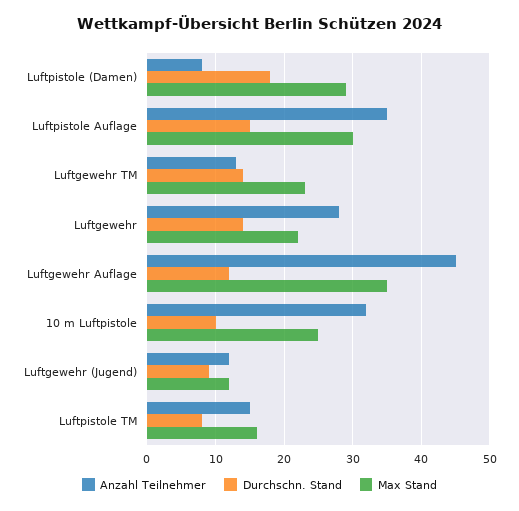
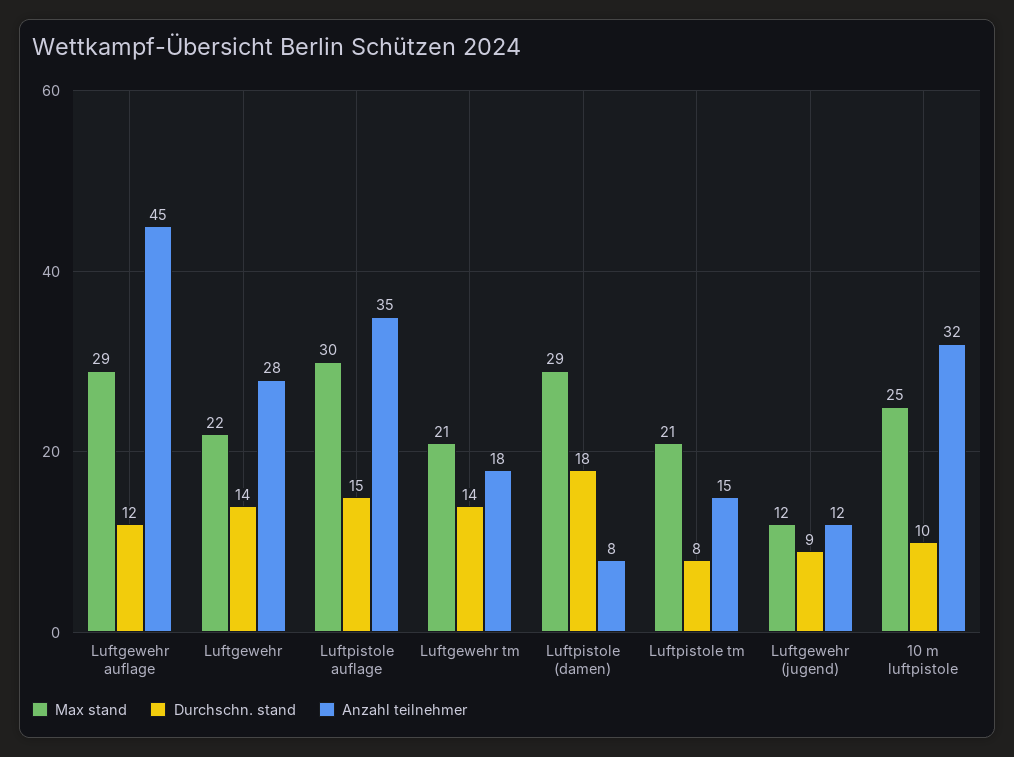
  {
    "Anzahl Teilnehmer": {
      "Luftpistole (Damen)": 8,
      "Luftpistole Auflage": 35,
-     "Luftgewehr TM": 13,
+     "Luftgewehr TM": 18,
      "Luftgewehr": 28,
      "Luftgewehr Auflage": 45,
      "10 m Luftpistole": 32,
      "Luftgewehr (Jugend)": 12,
      "Luftpistole TM": 15
    },
    "Durchschn. Stand": {
      "Luftpistole (Damen)": 18,
      "Luftpistole Auflage": 15,
      "Luftgewehr TM": 14,
      "Luftgewehr": 14,
      "Luftgewehr Auflage": 12,
      "10 m Luftpistole": 10,
      "Luftgewehr (Jugend)": 9,
      "Luftpistole TM": 8
    },
    "Max Stand": {
      "Luftpistole (Damen)": 29,
      "Luftpistole Auflage": 30,
-     "Luftgewehr TM": 23,
+     "Luftgewehr TM": 21,
      "Luftgewehr": 22,
-     "Luftgewehr Auflage": 35,
+     "Luftgewehr Auflage": 29,
      "10 m Luftpistole": 25,
      "Luftgewehr (Jugend)": 12,
-     "Luftpistole TM": 16
+     "Luftpistole TM": 21
    }
  }

